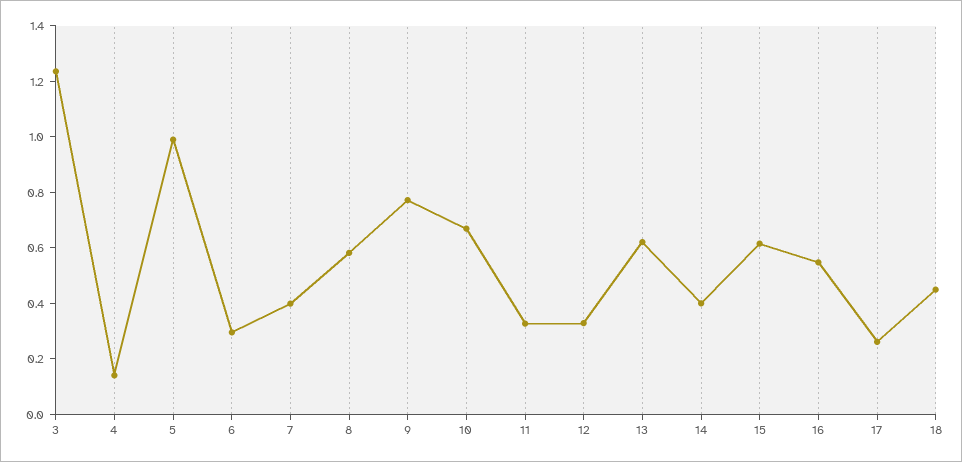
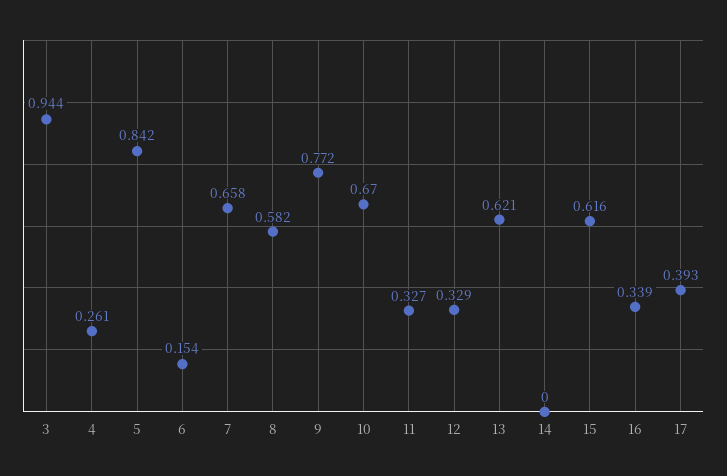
  {
-   "3": 1.25,
+   "3": 0.944,
-   "4": 0.15,
+   "4": 0.261,
-   "5": 1,
+   "5": 0.842,
-   "6": 0.3,
+   "6": 0.154,
-   "7": 0.4,
+   "7": 0.658,
    "8": 0.582,
    "9": 0.772,
    "10": 0.67,
    "11": 0.327,
    "12": 0.329,
    "13": 0.621,
-   "14": 0.4,
+   "14": 0,
    "15": 0.616,
-   "16": 0.55,
+   "16": 0.339,
-   "17": 0.25,
+   "17": 0.393
-   "18": 0.45
  }

